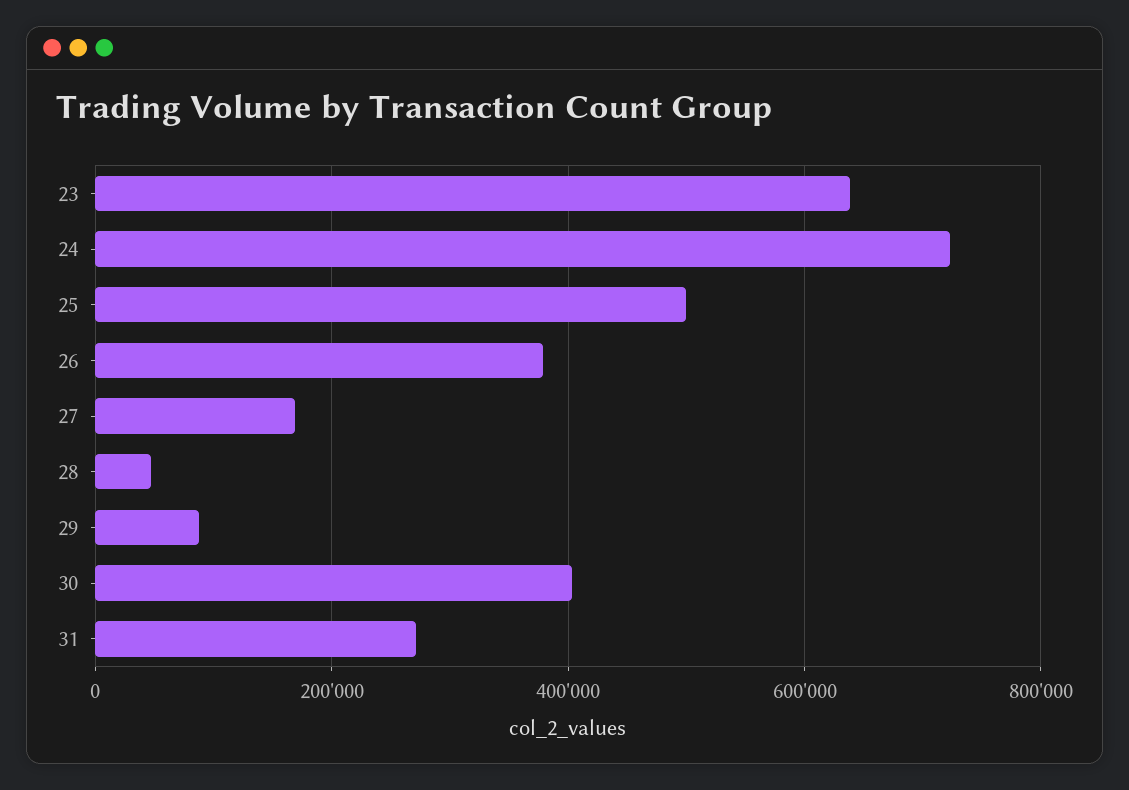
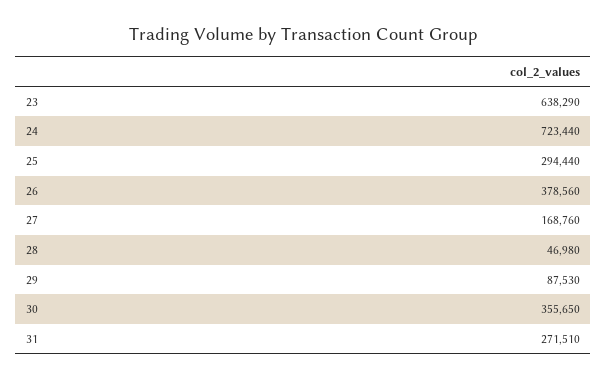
  {
    "23": 638290,
    "24": 723440,
-   "25": 500000,
+   "25": 294440,
    "26": 378560,
    "27": 168760,
    "28": 46980,
    "29": 87530,
-   "30": 400000,
+   "30": 355650,
    "31": 271510
  }

